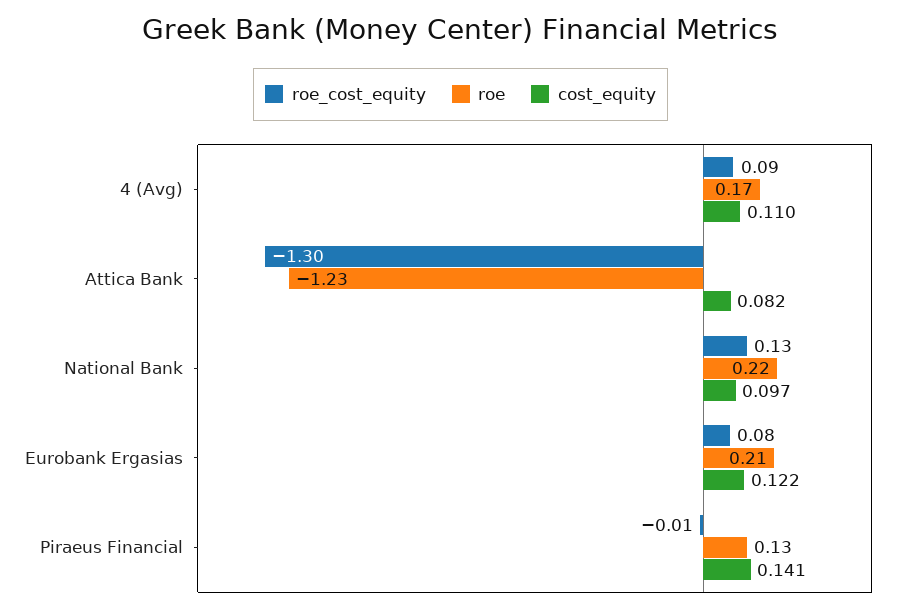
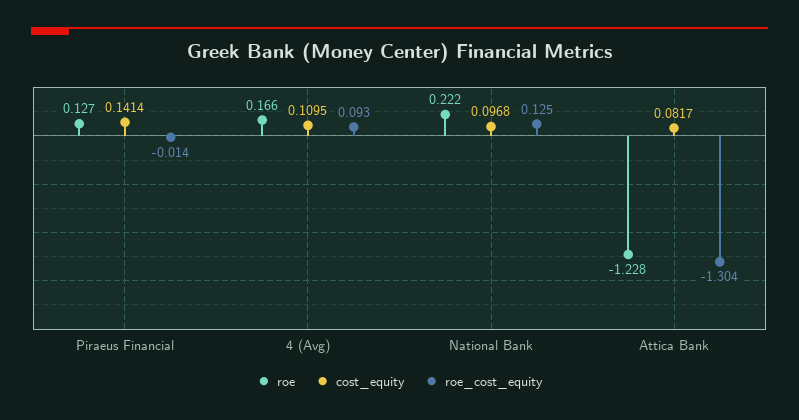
  {
    "roe_cost_equity": {
      "4 (Avg)": 0.093,
      "Attica Bank": -1.304,
      "National Bank": 0.125,
-     "Eurobank Ergasias": 0.08,
      "Piraeus Financial": -0.014
    },
    "roe": {
      "4 (Avg)": 0.166,
      "Attica Bank": -1.228,
      "National Bank": 0.222,
-     "Eurobank Ergasias": 0.21,
      "Piraeus Financial": 0.127
    },
    "cost_equity": {
      "4 (Avg)": 0.1095,
      "Attica Bank": 0.0817,
      "National Bank": 0.0968,
-     "Eurobank Ergasias": 0.122,
      "Piraeus Financial": 0.1414
    }
  }

